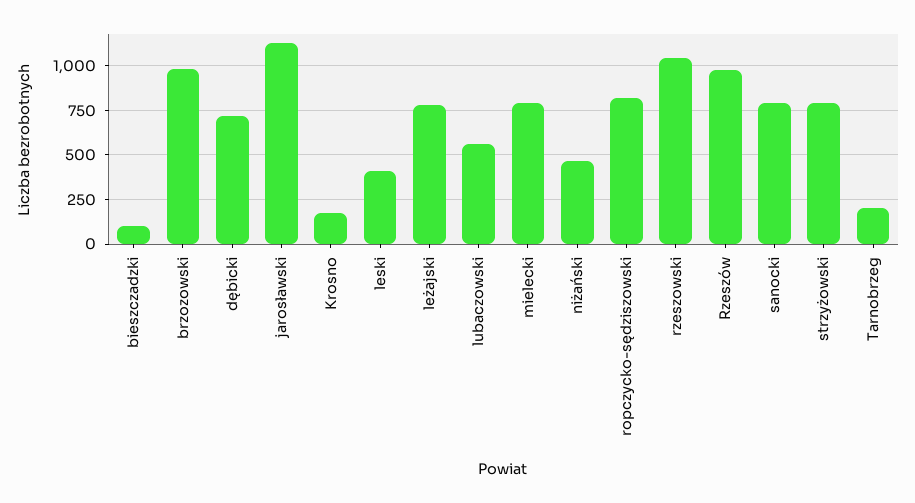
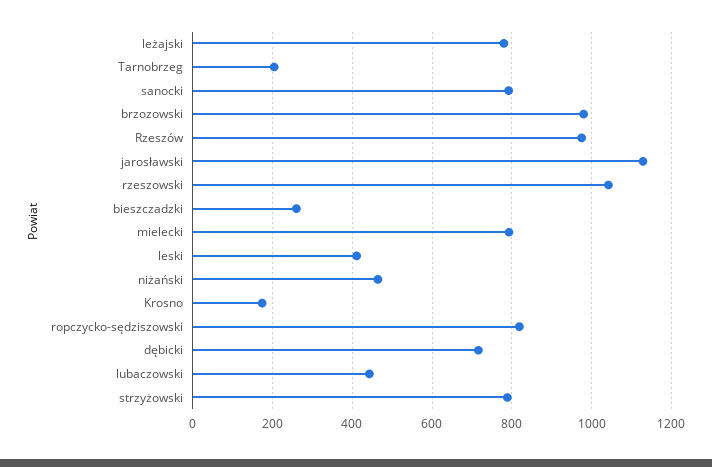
  {
-   "bieszczadzki": 100,
+   "bieszczadzki": 260,
    "brzozowski": 980,
    "dębicki": 720,
    "jarosławski": 1120,
    "Krosno": 180,
    "leski": 420,
    "leżajski": 780,
-   "lubaczowski": 550,
+   "lubaczowski": 440,
    "mielecki": 800,
    "niżański": 460,
    "ropczycko-sędziszowski": 820,
    "rzeszowski": 1040,
    "Rzeszów": 980,
    "sanocki": 800,
    "strzyżowski": 780,
    "Tarnobrzeg": 200
  }

